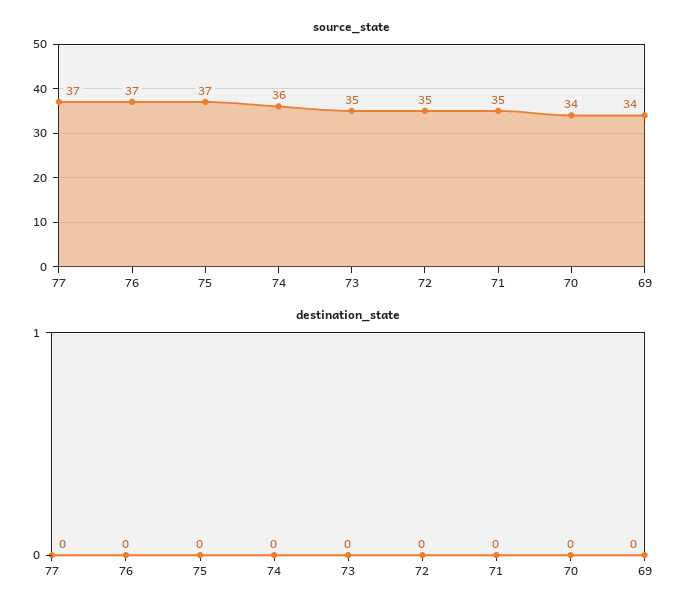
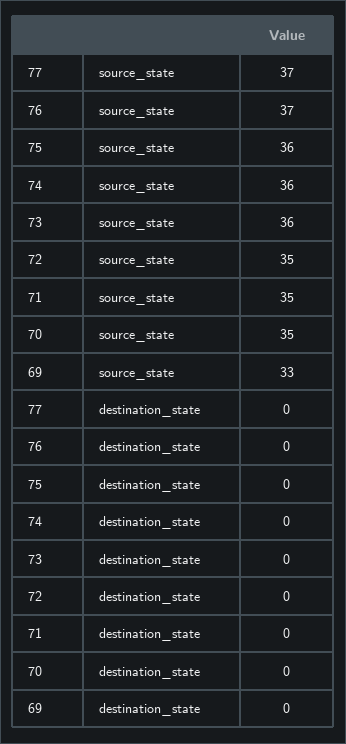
  {
    "source_state": {
      "77": 37,
      "76": 37,
-     "75": 37,
+     "75": 36,
      "74": 36,
-     "73": 35,
+     "73": 36,
      "72": 35,
      "71": 35,
-     "70": 34,
+     "70": 35,
-     "69": 34
+     "69": 33
    },
    "destination_state": {
      "77": 0,
      "76": 0,
      "75": 0,
      "74": 0,
      "73": 0,
      "72": 0,
      "71": 0,
      "70": 0,
      "69": 0
    }
  }

